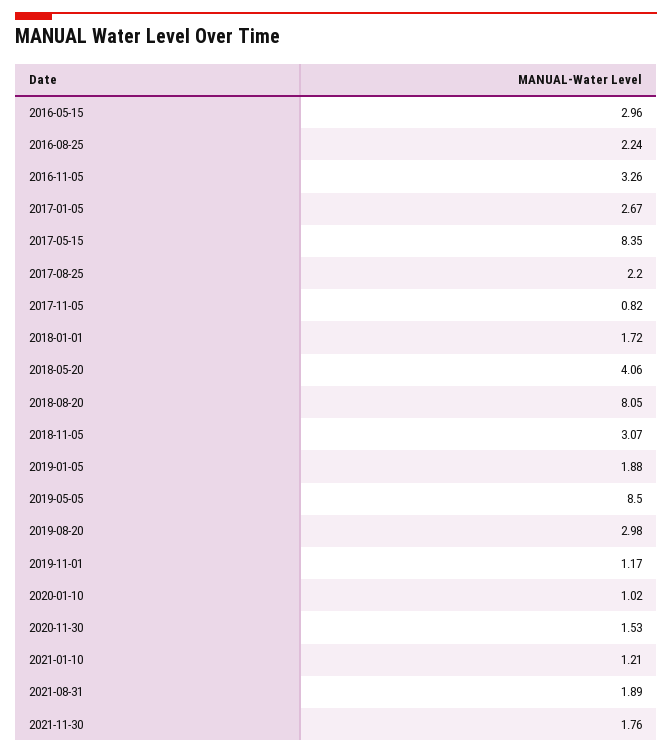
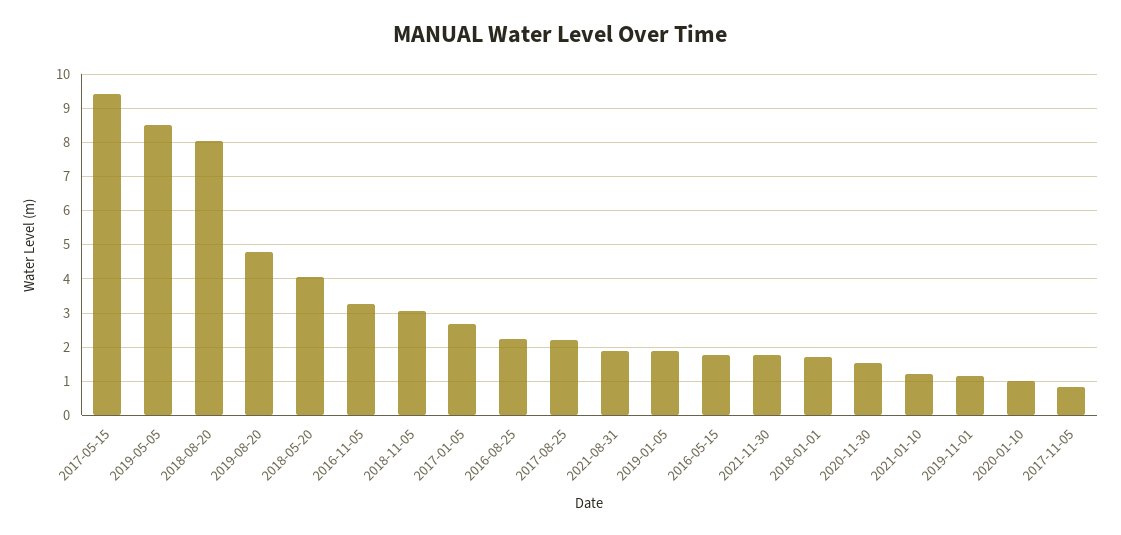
  {
-   "2016-05-15": 2.96,
+   "2016-05-15": 1.8,
    "2016-08-25": 2.24,
    "2016-11-05": 3.26,
    "2017-01-05": 2.67,
-   "2017-05-15": 8.35,
+   "2017-05-15": 9.4,
    "2017-08-25": 2.2,
    "2017-11-05": 0.82,
    "2018-01-01": 1.72,
    "2018-05-20": 4.06,
    "2018-08-20": 8.05,
    "2018-11-05": 3.07,
    "2019-01-05": 1.88,
    "2019-05-05": 8.5,
-   "2019-08-20": 2.98,
+   "2019-08-20": 4.8,
    "2019-11-01": 1.17,
    "2020-01-10": 1.02,
    "2020-11-30": 1.53,
    "2021-01-10": 1.21,
    "2021-08-31": 1.89,
    "2021-11-30": 1.76
  }

